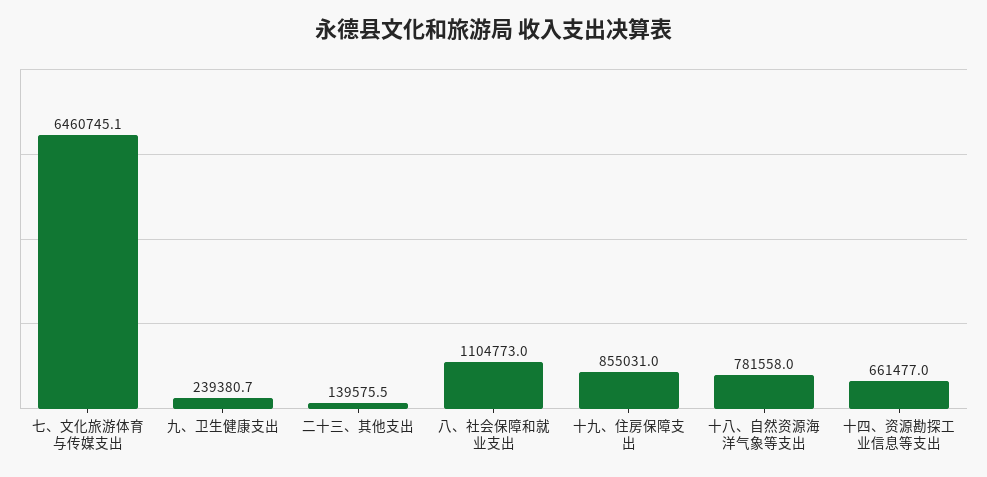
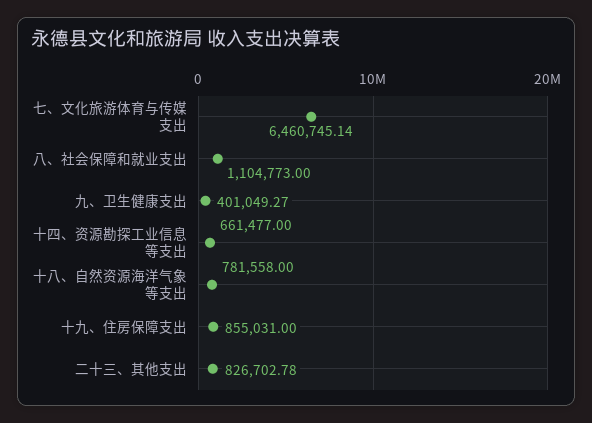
  {
    "七、文化旅游体育与传媒支出": 6460745.14,
-   "九、卫生健康支出": 239380.7,
+   "九、卫生健康支出": 401049.27,
-   "二十三、其他支出": 139575.5,
+   "二十三、其他支出": 826702.78,
    "八、社会保障和就业支出": 1104773,
    "十九、住房保障支出": 855031,
    "十八、自然资源海洋气象等支出": 781558,
    "十四、资源勘探工业信息等支出": 661477
  }

